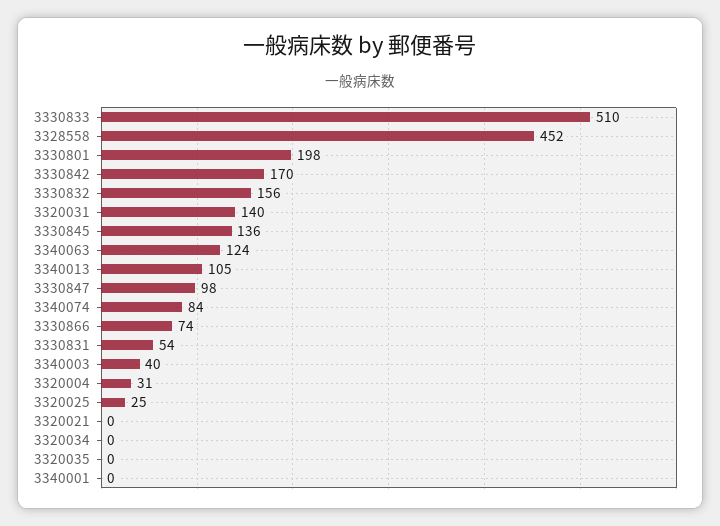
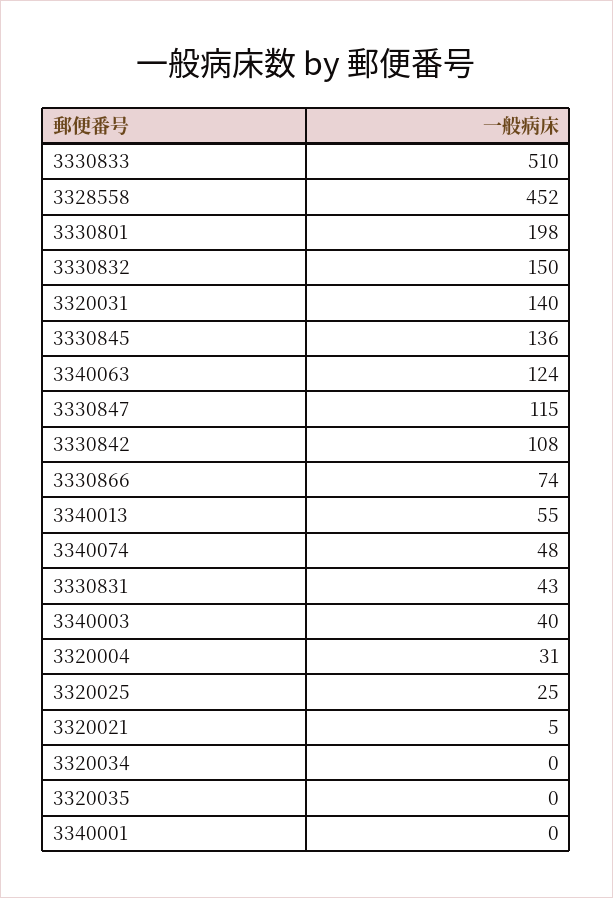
  {
    "3330833": 510,
    "3328558": 452,
    "3330801": 198,
-   "3330842": 170,
+   "3330842": 108,
-   "3330832": 156,
+   "3330832": 150,
    "3320031": 140,
    "3330845": 136,
    "3340063": 124,
-   "3340013": 105,
+   "3340013": 55,
-   "3330847": 98,
+   "3330847": 115,
-   "3340074": 84,
+   "3340074": 48,
    "3330866": 74,
-   "3330831": 54,
+   "3330831": 43,
    "3340003": 40,
    "3320004": 31,
    "3320025": 25,
-   "3320021": 0,
+   "3320021": 5,
    "3320034": 0,
    "3320035": 0,
    "3340001": 0
  }

